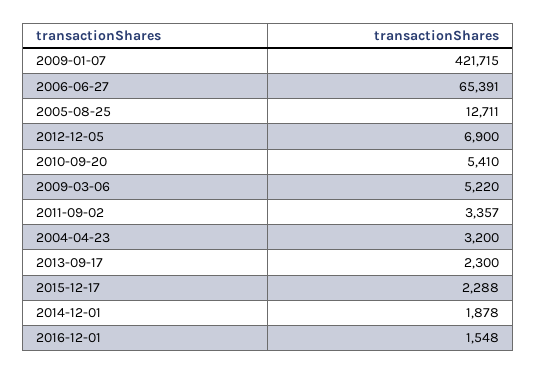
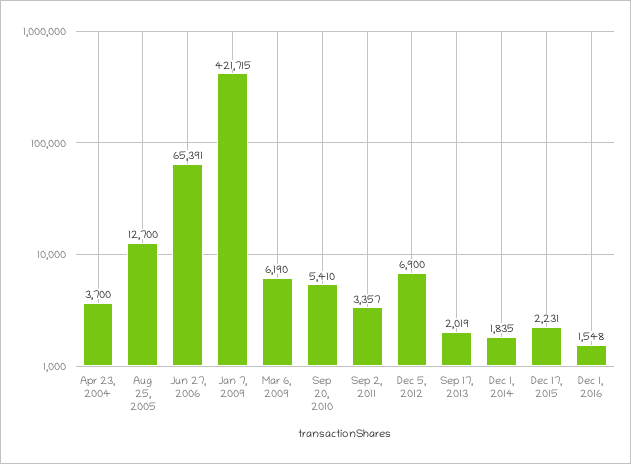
  {
    "2009-01-07": 421715,
    "2006-06-27": 65391,
-   "2005-08-25": 12711,
+   "2005-08-25": 12700,
    "2012-12-05": 6900,
    "2010-09-20": 5410,
-   "2009-03-06": 5220,
+   "2009-03-06": 6190,
    "2011-09-02": 3357,
-   "2004-04-23": 3200,
+   "2004-04-23": 3700,
-   "2013-09-17": 2300,
+   "2013-09-17": 2019,
-   "2015-12-17": 2288,
+   "2015-12-17": 2231,
-   "2014-12-01": 1878,
+   "2014-12-01": 1835,
    "2016-12-01": 1548
  }

